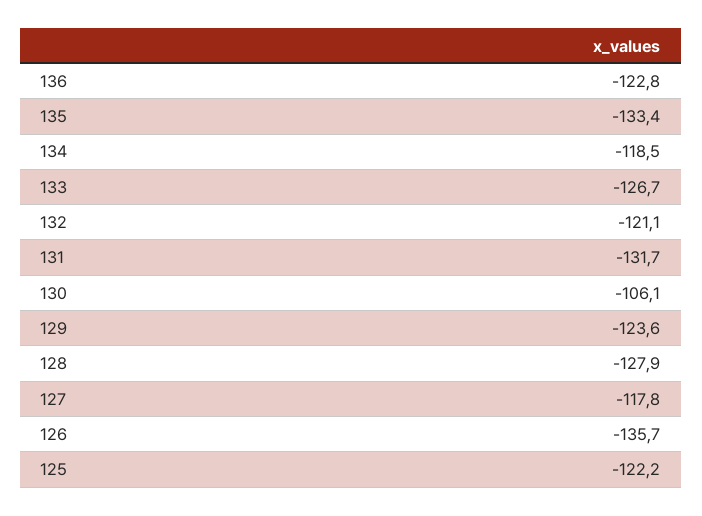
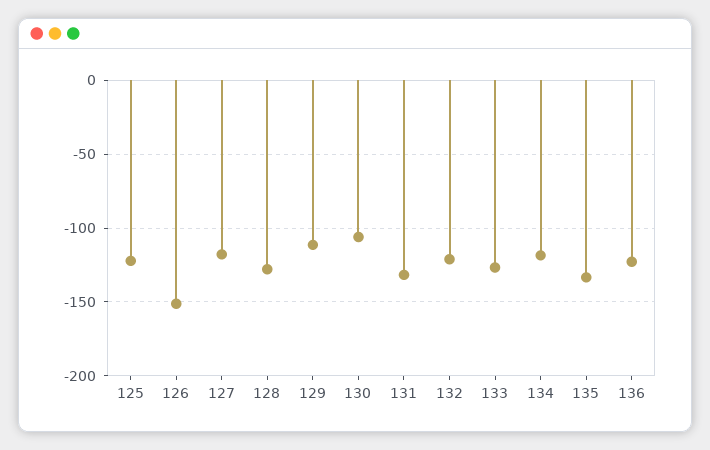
  {
    "136": -122.8,
    "135": -133.4,
    "134": -118.5,
    "133": -126.7,
    "132": -121.1,
    "131": -131.7,
    "130": -106.1,
-   "129": -123.6,
+   "129": -110,
    "128": -127.9,
    "127": -117.8,
-   "126": -135.7,
+   "126": -150,
    "125": -122.2
  }

